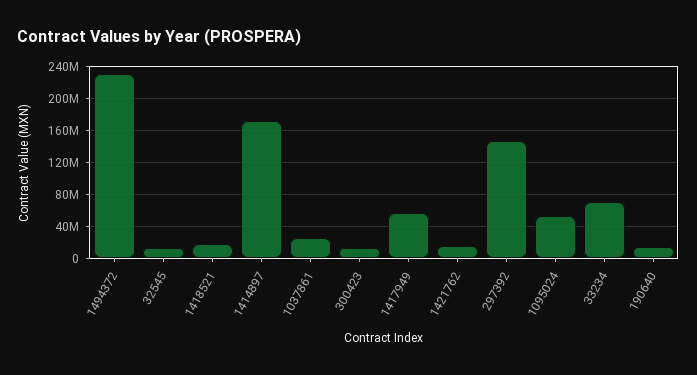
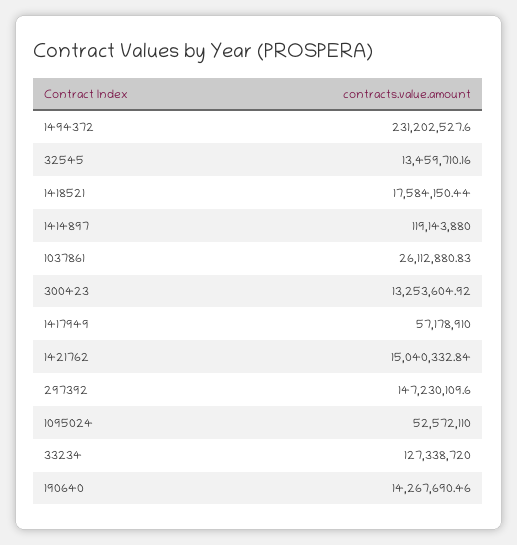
  {
    "1494372": 231202527.6,
    "32545": 13459710.16,
    "1418521": 17584150.44,
-   "1414897": 170000000,
+   "1414897": 119143880,
    "1037861": 26112880.83,
    "300423": 13253604.92,
    "1417949": 57178910,
    "1421762": 15040332.84,
    "297392": 147230109.6,
    "1095024": 52572110,
-   "33234": 70000000,
+   "33234": 127338720,
    "190640": 14267690.46
  }

